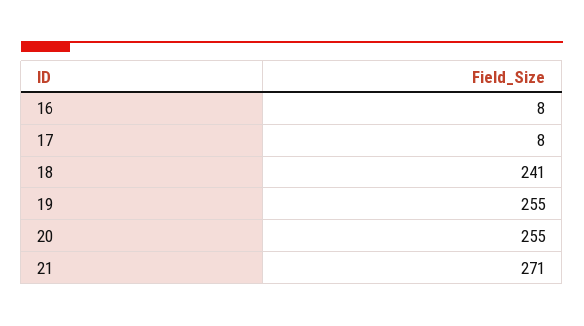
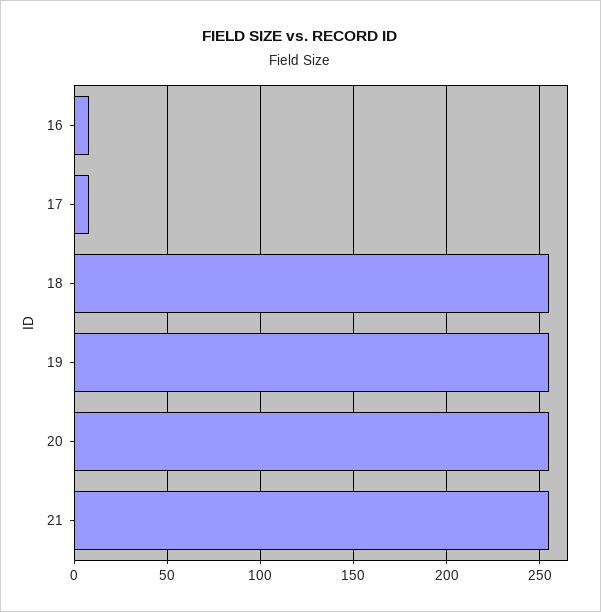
  {
    "16": 8,
    "17": 8,
-   "18": 241,
+   "18": 255,
    "19": 255,
    "20": 255,
-   "21": 271
+   "21": 255
  }

